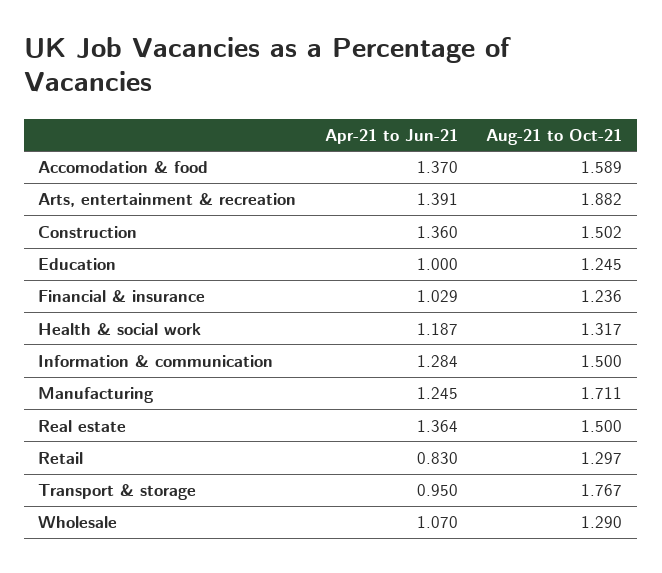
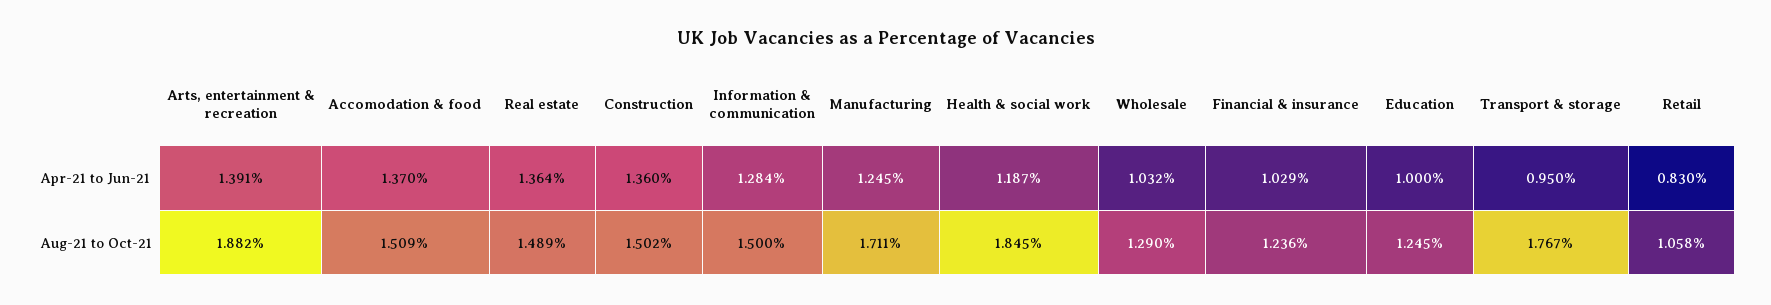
  {
    "Apr-21 to Jun-21": {
      "Accomodation & food": 1.37,
      "Arts, entertainment & recreation": 1.391,
      "Construction": 1.36,
      "Education": 1,
      "Financial & insurance": 1.029,
      "Health & social work": 1.187,
      "Information & communication": 1.284,
      "Manufacturing": 1.245,
      "Real estate": 1.364,
      "Retail": 0.83,
      "Transport & storage": 0.95,
-     "Wholesale": 1.07
+     "Wholesale": 1.032
    },
    "Aug-21 to Oct-21": {
-     "Accomodation & food": 1.589,
+     "Accomodation & food": 1.509,
      "Arts, entertainment & recreation": 1.882,
      "Construction": 1.502,
      "Education": 1.245,
      "Financial & insurance": 1.236,
-     "Health & social work": 1.317,
+     "Health & social work": 1.845,
      "Information & communication": 1.5,
      "Manufacturing": 1.711,
-     "Real estate": 1.5,
+     "Real estate": 1.489,
-     "Retail": 1.297,
+     "Retail": 1.058,
      "Transport & storage": 1.767,
      "Wholesale": 1.29
    }
  }

